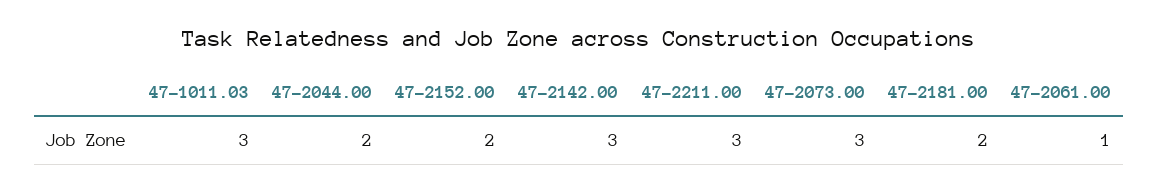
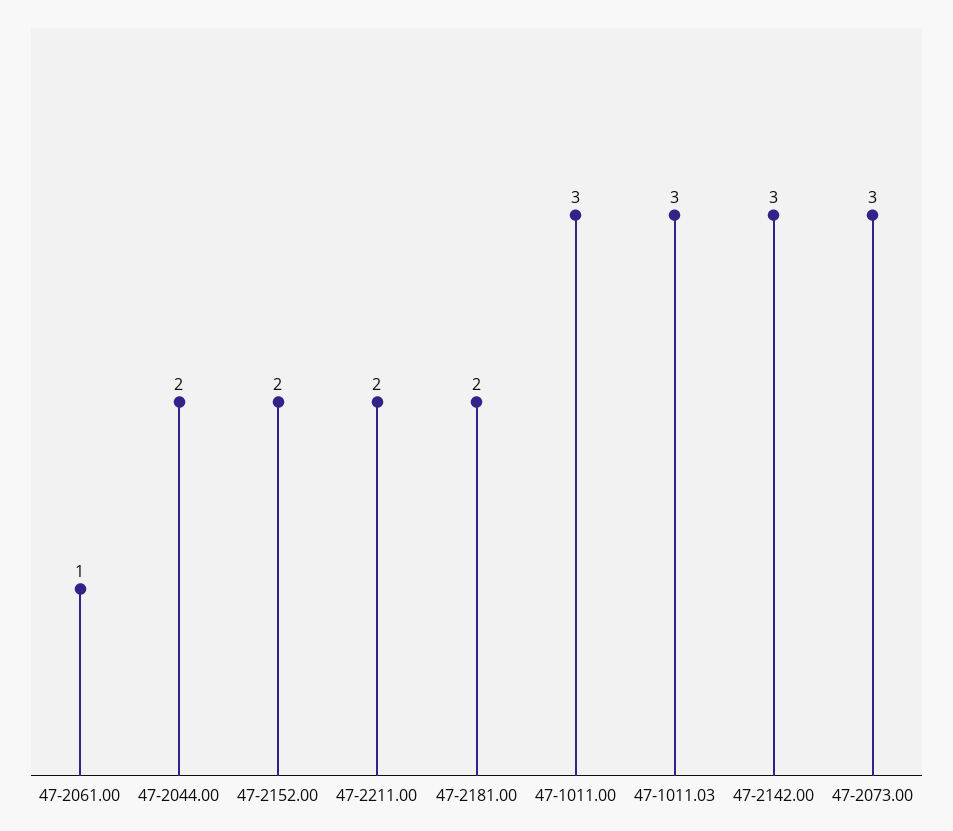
  {
    "47-1011.03": 3,
    "47-2044.00": 2,
    "47-2152.00": 2,
    "47-2142.00": 3,
-   "47-2211.00": 3,
+   "47-2211.00": 2,
    "47-2073.00": 3,
    "47-2181.00": 2,
-   "47-2061.00": 1
+   "47-2061.00": 1,
+   "47-1011.00": 3
  }

